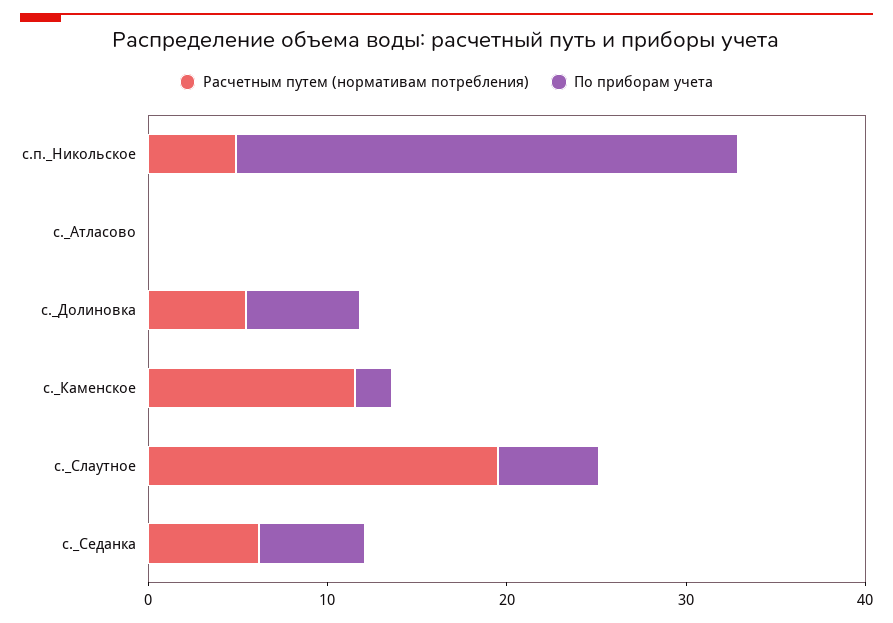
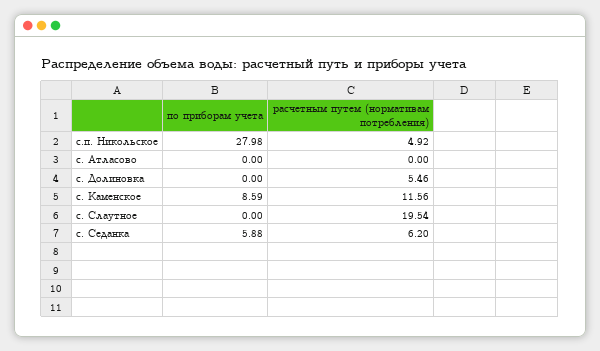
  {
    "Расчетным путем (нормативам потребления)": {
      "с.п._Никольское": 4.92,
      "с._Атласово": 0,
      "с._Долиновка": 5.46,
      "с._Каменское": 11.56,
      "с._Слаутное": 19.54,
      "с._Седанка": 6.2
    },
    "По приборам учета": {
      "с.п._Никольское": 27.98,
      "с._Атласово": 0,
-     "с._Долиновка": 6,
+     "с._Долиновка": 0,
-     "с._Каменское": 2,
+     "с._Каменское": 8.59,
-     "с._Слаутное": 6,
+     "с._Слаутное": 0,
      "с._Седанка": 5.88
    }
  }

